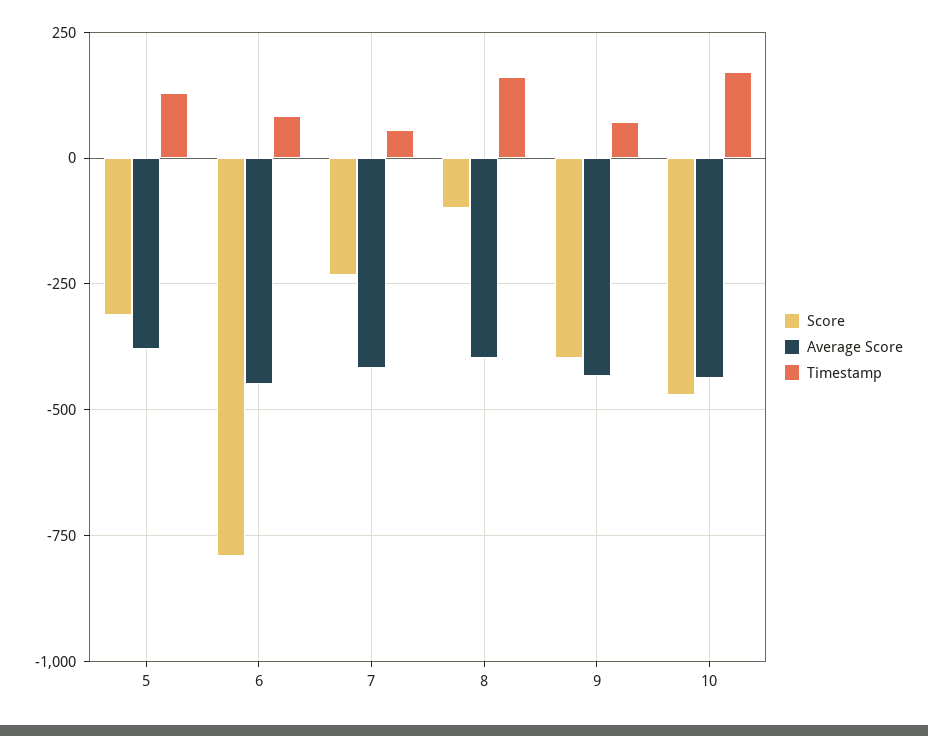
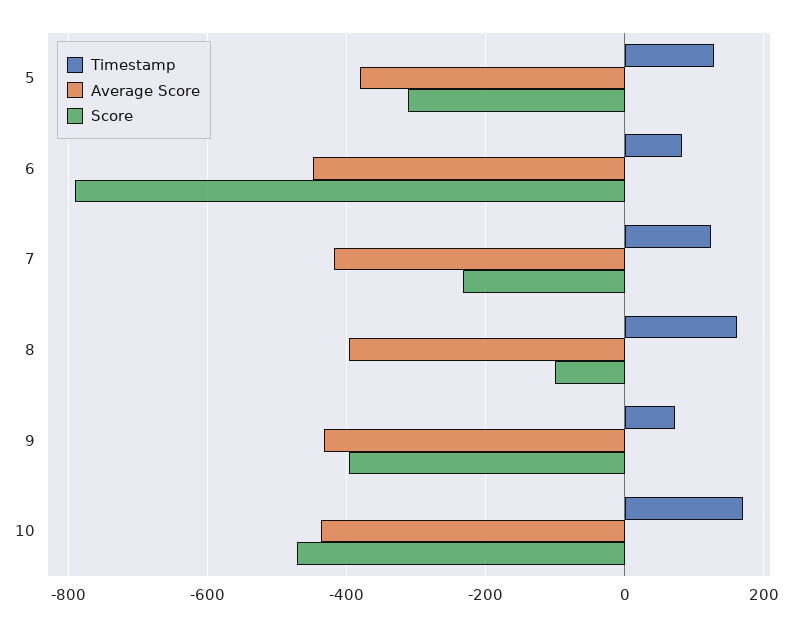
  {
    "Score": {
      "5": -320,
      "6": -800,
      "7": -240,
      "8": -100,
      "9": -400,
      "10": -480
    },
    "Average Score": {
      "5": -380,
      "6": -440,
      "7": -420,
      "8": -400,
      "9": -440,
      "10": -440
    },
    "Timestamp": {
      "5": 120,
      "6": 80,
-     "7": 50,
+     "7": 120,
      "8": 160,
      "9": 80,
      "10": 180
    }
  }

